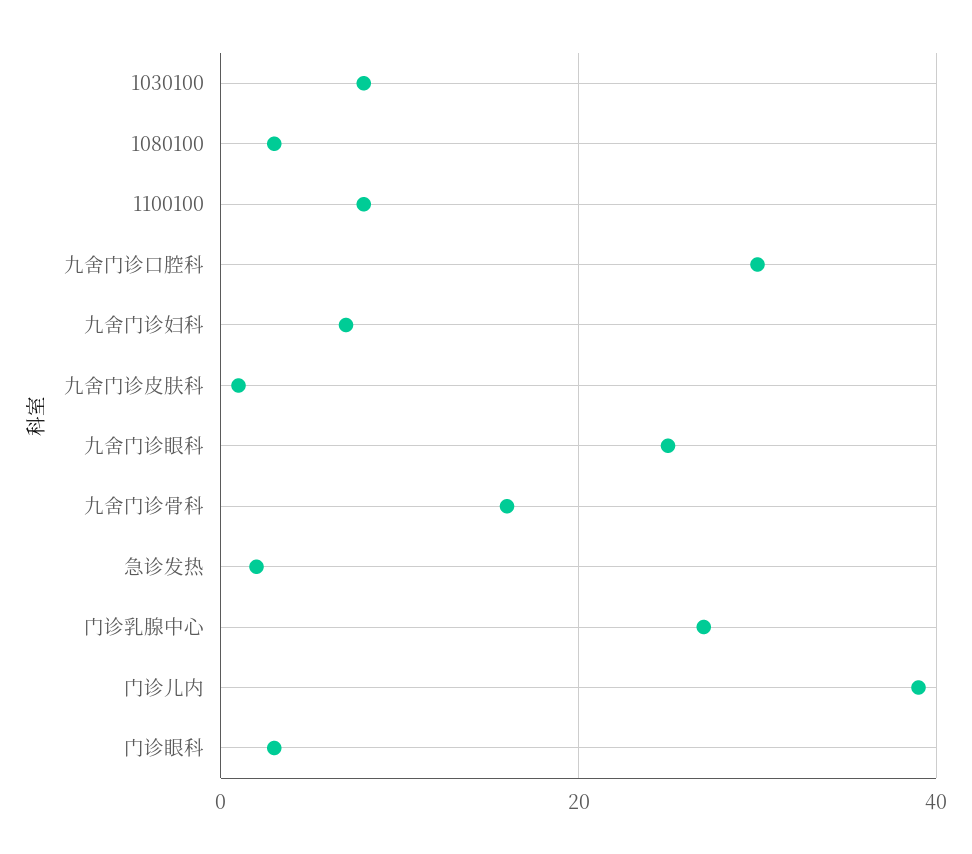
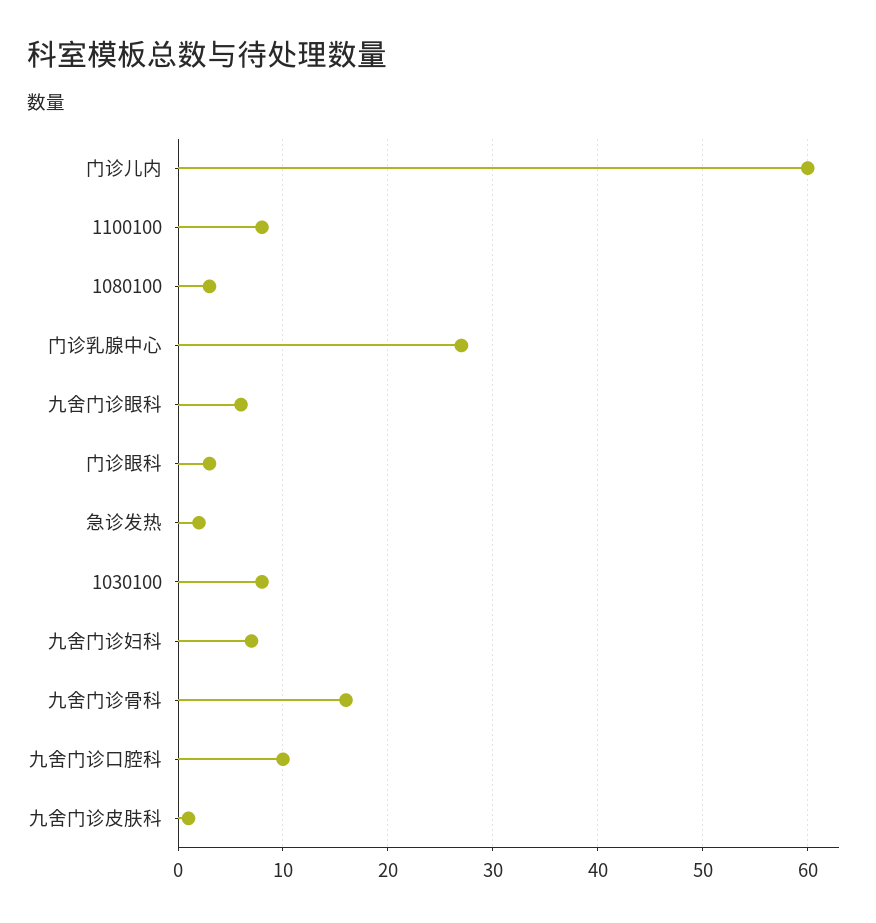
  {
    "1030100": 8,
    "1080100": 3,
    "1100100": 8,
-   "九舍门诊口腔科": 30,
+   "九舍门诊口腔科": 10,
    "九舍门诊妇科": 7,
    "九舍门诊皮肤科": 1,
-   "九舍门诊眼科": 25,
+   "九舍门诊眼科": 6,
    "九舍门诊骨科": 16,
    "急诊发热": 2,
    "门诊乳腺中心": 27,
-   "门诊儿内": 40,
+   "门诊儿内": 60,
    "门诊眼科": 3
  }

